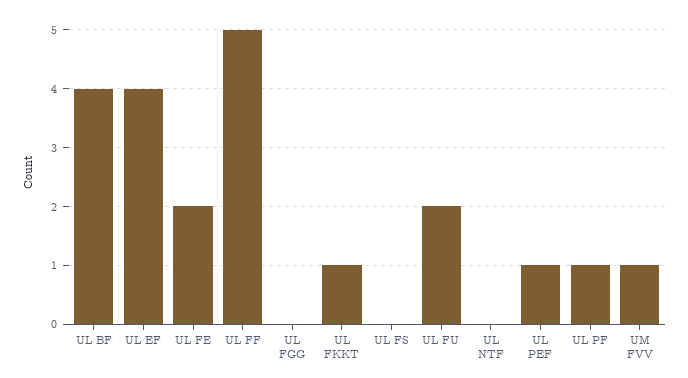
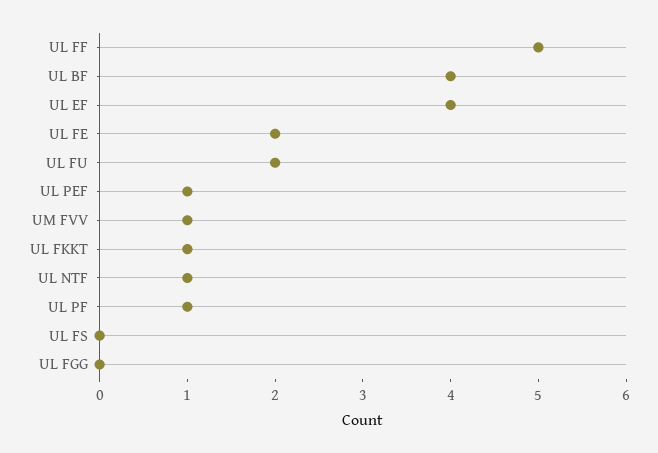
  {
    "UL BF": 4,
    "UL EF": 4,
    "UL FE": 2,
    "UL FF": 5,
    "UL FGG": 0,
    "UL FKKT": 1,
    "UL FS": 0,
    "UL FU": 2,
-   "UL NTF": 0,
+   "UL NTF": 1,
    "UL PEF": 1,
    "UL PF": 1,
    "UM FVV": 1
  }

